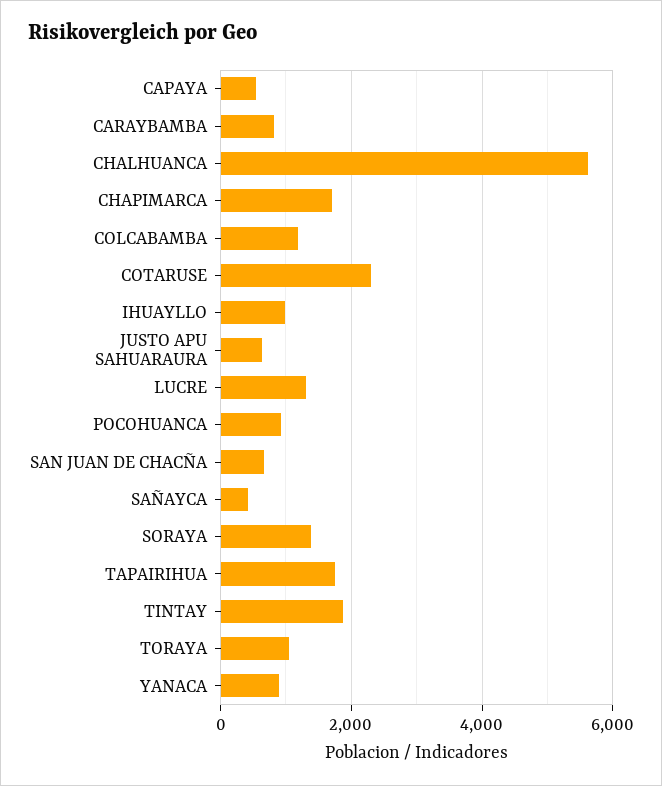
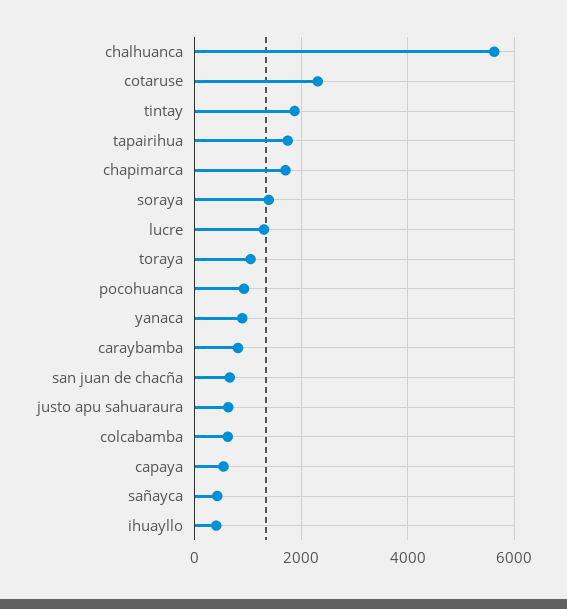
  {
    "CAPAYA": 600,
    "CARAYBAMBA": 800,
    "CHALHUANCA": 5600,
    "CHAPIMARCA": 1800,
-   "COLCABAMBA": 1200,
+   "COLCABAMBA": 600,
    "COTARUSE": 2400,
-   "IHUAYLLO": 1000,
+   "IHUAYLLO": 400,
    "JUSTO APU SAHUARAURA": 600,
    "LUCRE": 1400,
    "POCOHUANCA": 1000,
    "SAN JUAN DE CHACÑA": 600,
    "SAÑAYCA": 400,
    "SORAYA": 1400,
    "TAPAIRIHUA": 1800,
    "TINTAY": 1800,
    "TORAYA": 1000,
    "YANACA": 800
  }

